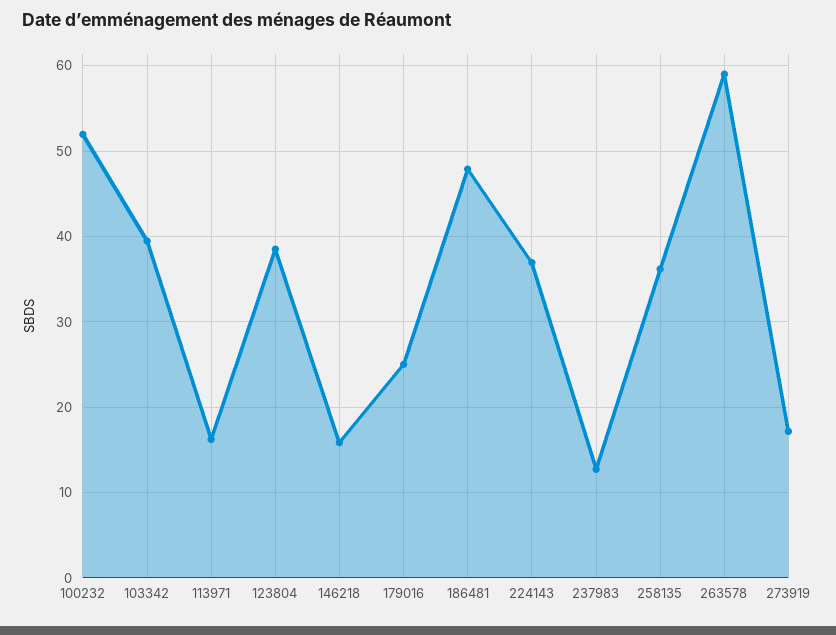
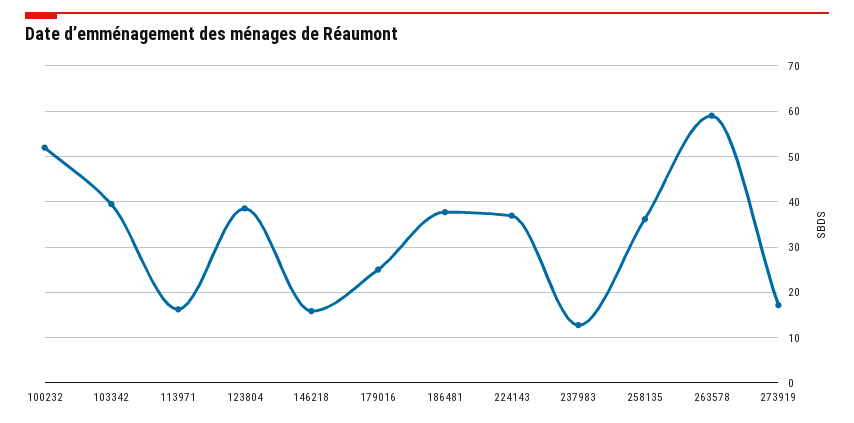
  {
    "100232": 52,
    "103342": 39,
    "113971": 16,
    "123804": 39,
    "146218": 16,
    "179016": 25,
-   "186481": 48,
+   "186481": 38,
    "224143": 37,
    "237983": 13,
    "258135": 36,
    "263578": 59,
    "273919": 17
  }

